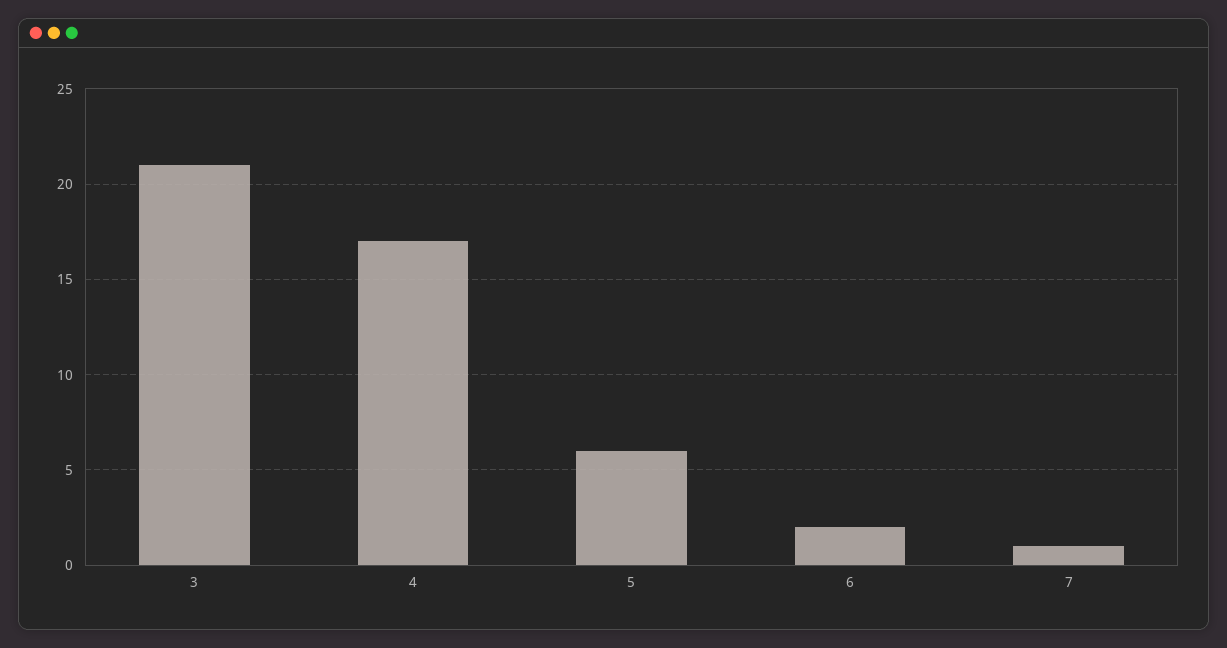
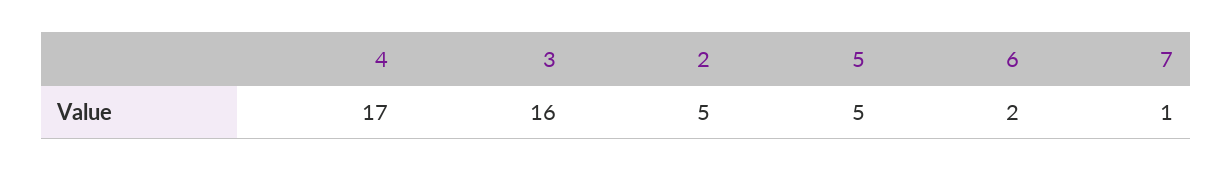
  {
-   "3": 21,
+   "3": 16,
    "4": 17,
-   "5": 6,
+   "5": 5,
    "6": 2,
-   "7": 1
+   "7": 1,
+   "2": 5
  }

